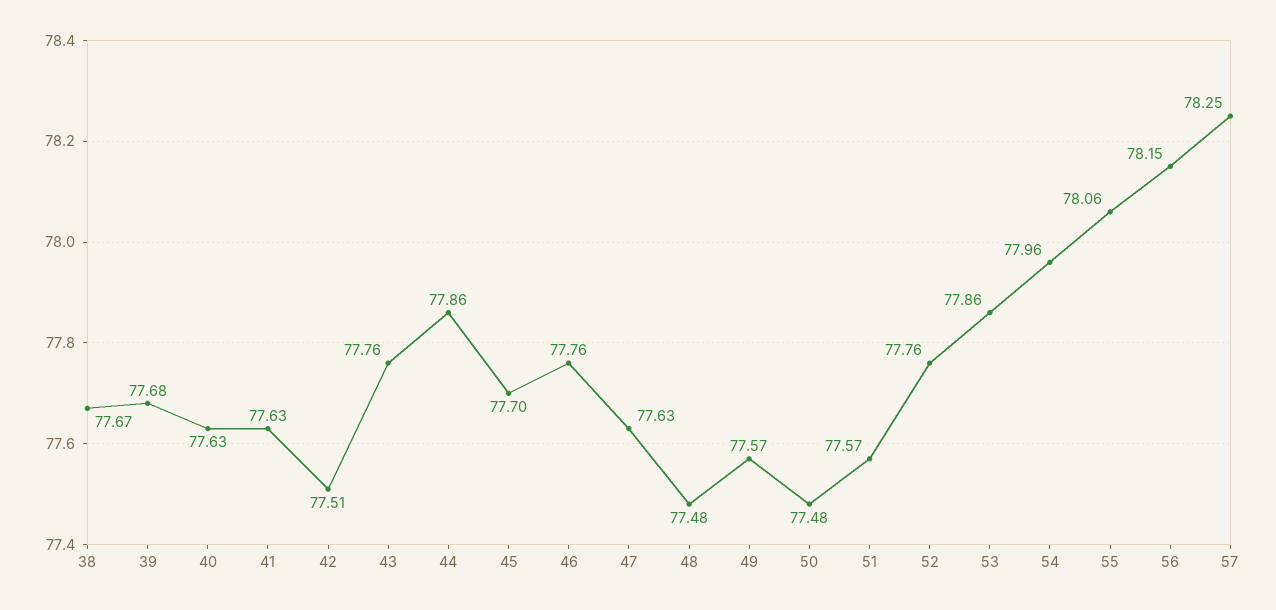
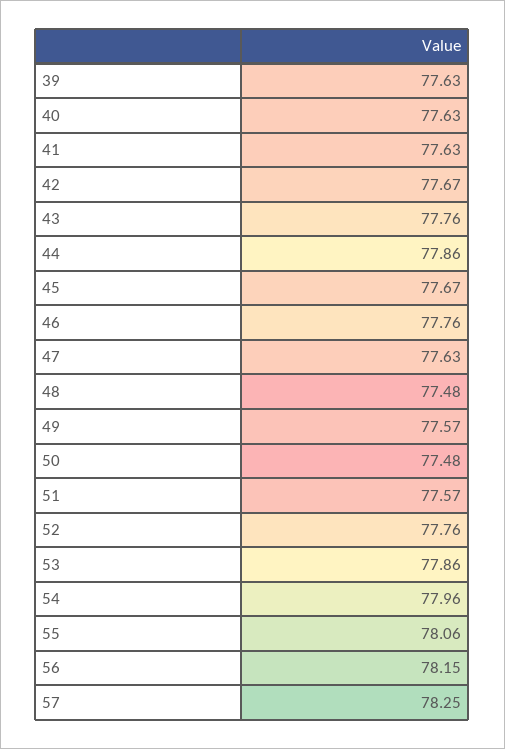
  {
-   "38": 77.67,
-   "39": 77.68,
+   "39": 77.63,
    "40": 77.63,
    "41": 77.63,
-   "42": 77.51,
+   "42": 77.67,
    "43": 77.76,
    "44": 77.86,
-   "45": 77.7,
+   "45": 77.67,
    "46": 77.76,
    "47": 77.63,
    "48": 77.48,
    "49": 77.57,
    "50": 77.48,
    "51": 77.57,
    "52": 77.76,
    "53": 77.86,
    "54": 77.96,
    "55": 78.06,
    "56": 78.15,
    "57": 78.25
  }

